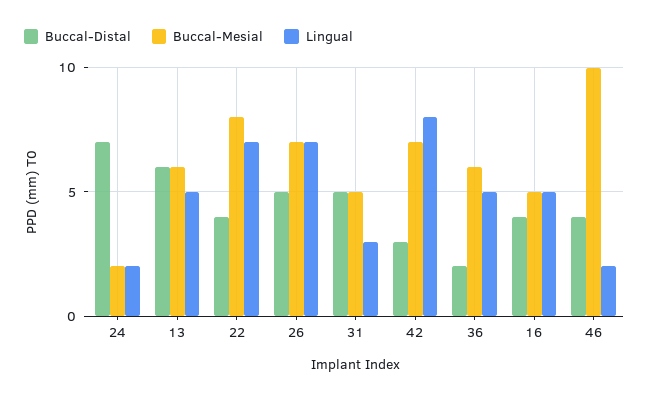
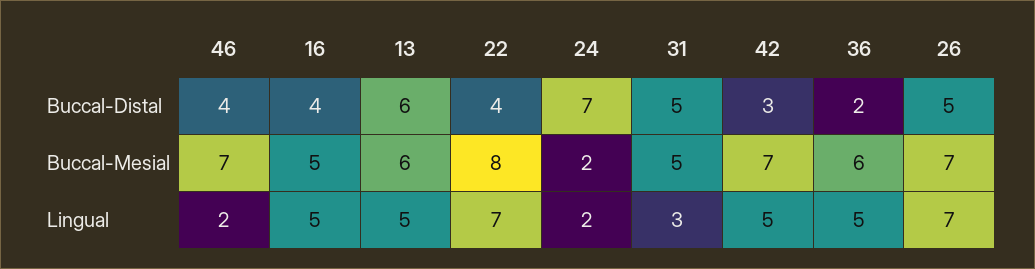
  {
    "Buccal-Distal": {
      "24": 7,
      "13": 6,
      "22": 4,
      "26": 5,
      "31": 5,
      "42": 3,
      "36": 2,
      "16": 4,
      "46": 4
    },
    "Buccal-Mesial": {
      "24": 2,
      "13": 6,
      "22": 8,
      "26": 7,
      "31": 5,
      "42": 7,
      "36": 6,
      "16": 5,
-     "46": 10
+     "46": 7
    },
    "Lingual": {
      "24": 2,
      "13": 5,
      "22": 7,
      "26": 7,
      "31": 3,
-     "42": 8,
+     "42": 5,
      "36": 5,
      "16": 5,
      "46": 2
    }
  }

